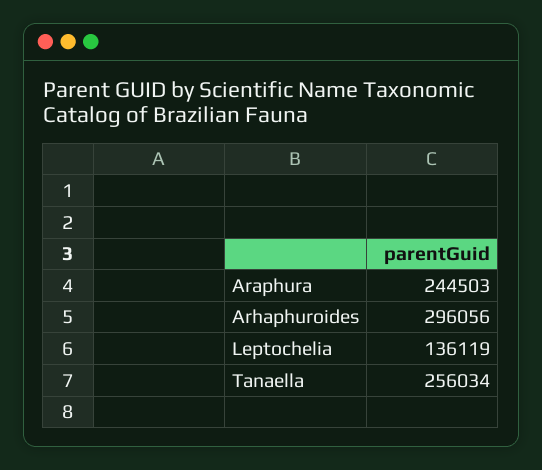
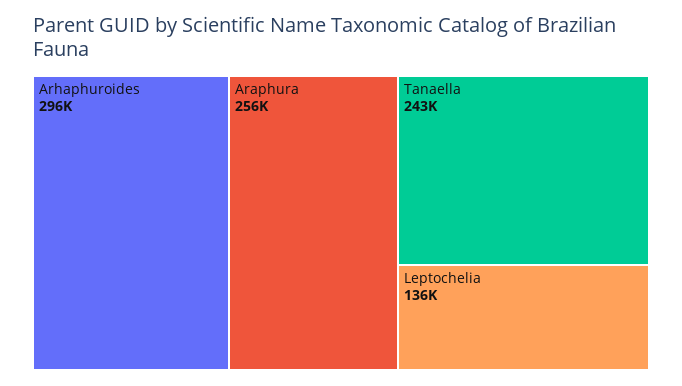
  {
-   "Araphura": 244503,
+   "Araphura": 256000,
    "Arhaphuroides": 296056,
    "Leptochelia": 136119,
-   "Tanaella": 256034
+   "Tanaella": 243000
  }

